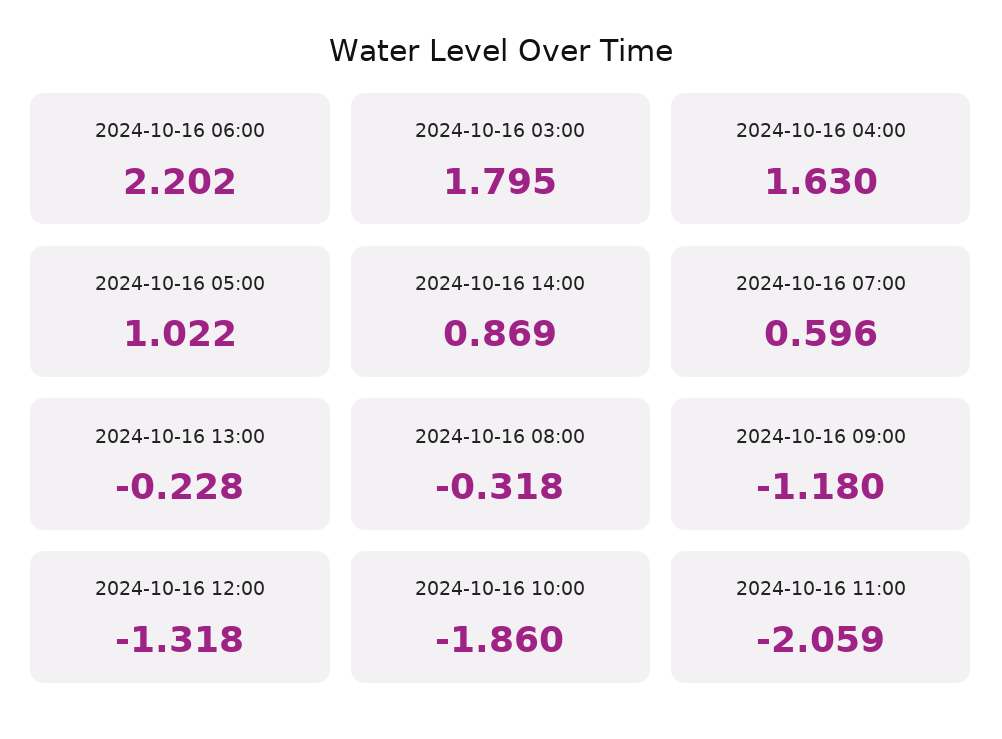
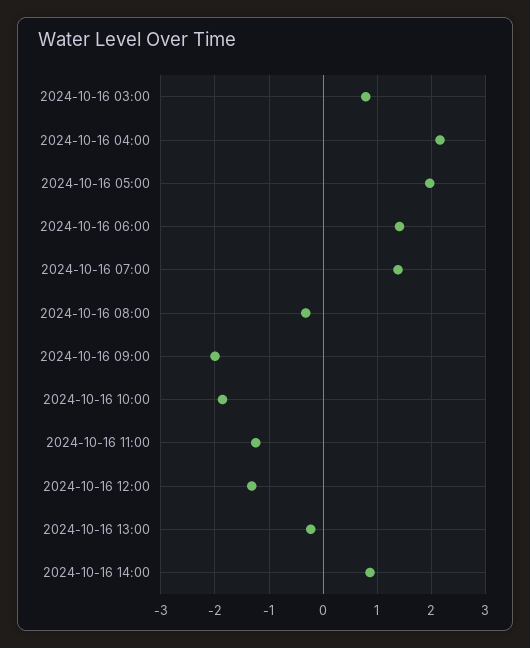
  {
-   "2024-10-16 06:00": 2.202,
+   "2024-10-16 06:00": 1.4,
-   "2024-10-16 03:00": 1.795,
+   "2024-10-16 03:00": 0.8,
-   "2024-10-16 04:00": 1.63,
+   "2024-10-16 04:00": 2.2,
-   "2024-10-16 05:00": 1.022,
+   "2024-10-16 05:00": 2,
    "2024-10-16 14:00": 0.869,
-   "2024-10-16 07:00": 0.596,
+   "2024-10-16 07:00": 1.4,
    "2024-10-16 13:00": -0.228,
    "2024-10-16 08:00": -0.318,
-   "2024-10-16 09:00": -1.18,
+   "2024-10-16 09:00": -2,
    "2024-10-16 12:00": -1.318,
    "2024-10-16 10:00": -1.86,
-   "2024-10-16 11:00": -2.059
+   "2024-10-16 11:00": -1.2
  }

